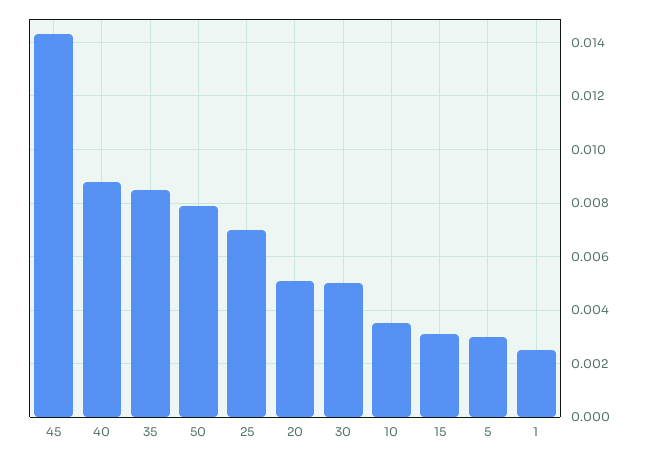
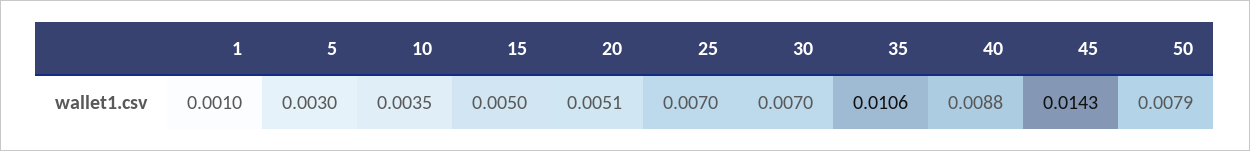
  {
    "45": 0.0143,
    "40": 0.0088,
-   "35": 0.0085,
+   "35": 0.0106,
    "50": 0.0079,
    "25": 0.007,
    "20": 0.0051,
-   "30": 0.005,
+   "30": 0.007,
    "10": 0.0035,
-   "15": 0.003,
+   "15": 0.005,
    "5": 0.003,
-   "1": 0.0025
+   "1": 0.001
  }

